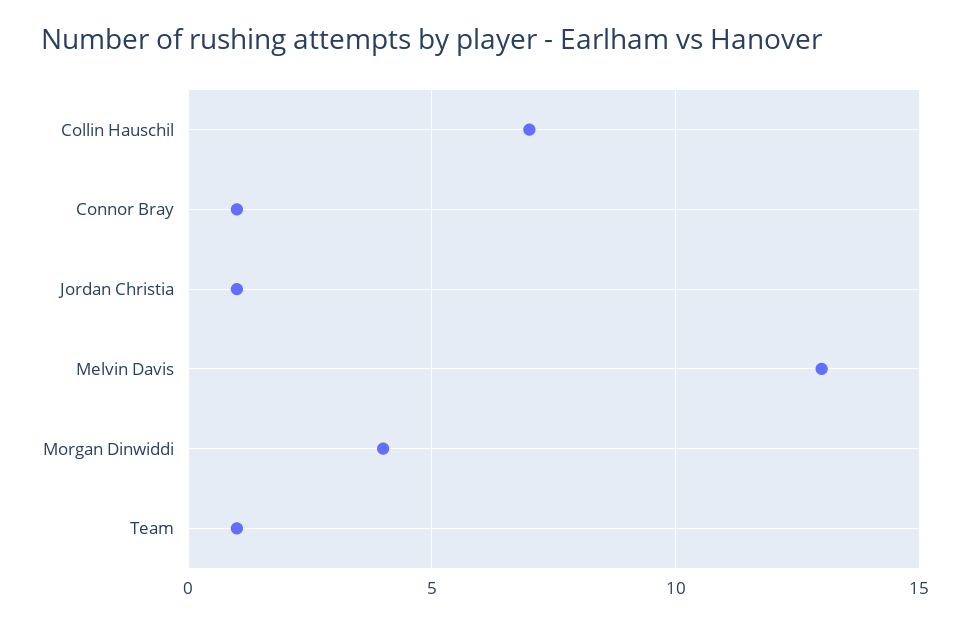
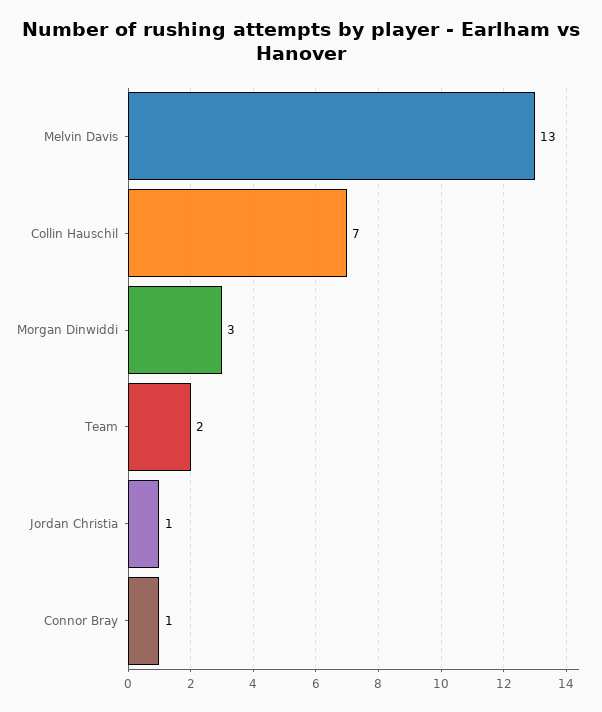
  {
    "Collin Hauschil": 7,
    "Connor Bray": 1,
    "Jordan Christia": 1,
    "Melvin Davis": 13,
-   "Morgan Dinwiddi": 4,
+   "Morgan Dinwiddi": 3,
-   "Team": 1
+   "Team": 2
  }

